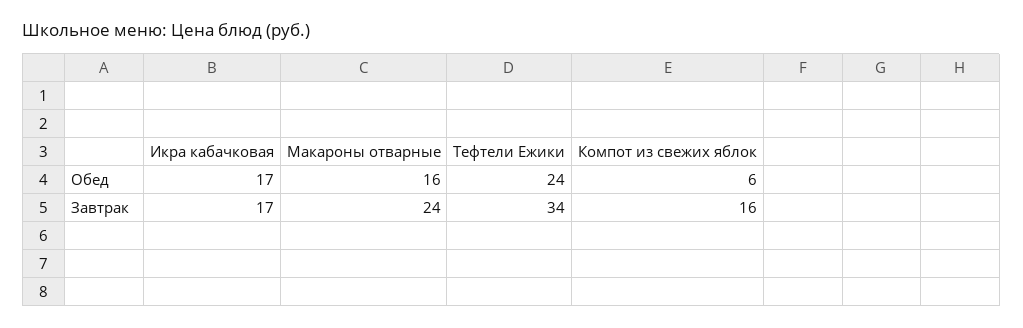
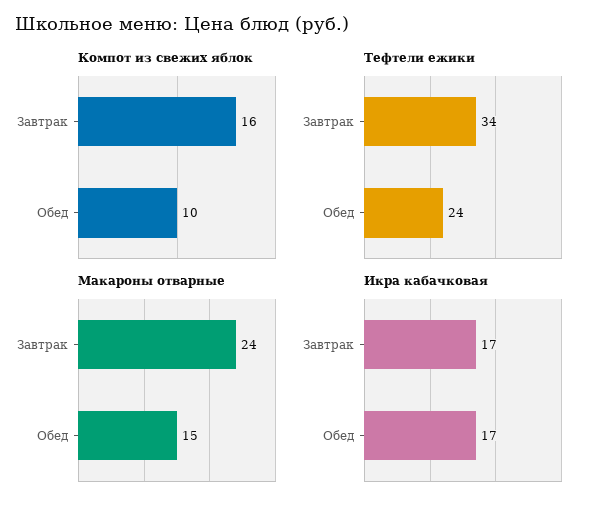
  {
    "Икра кабачковая": {
      "Обед": 17,
      "Завтрак": 17
    },
    "Макароны отварные": {
-     "Обед": 16,
+     "Обед": 15,
      "Завтрак": 24
    },
    "Тефтели Ежики": {
      "Обед": 24,
      "Завтрак": 34
    },
    "Компот из свежих яблок": {
-     "Обед": 6,
+     "Обед": 10,
      "Завтрак": 16
    }
  }

